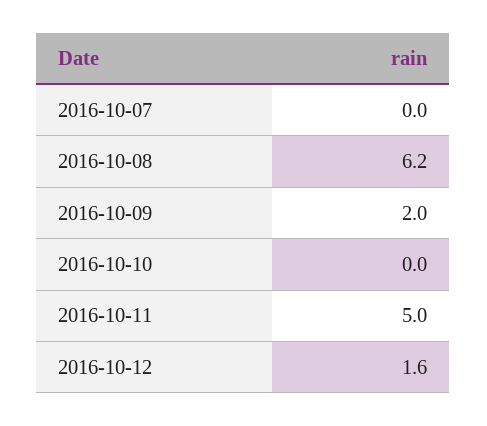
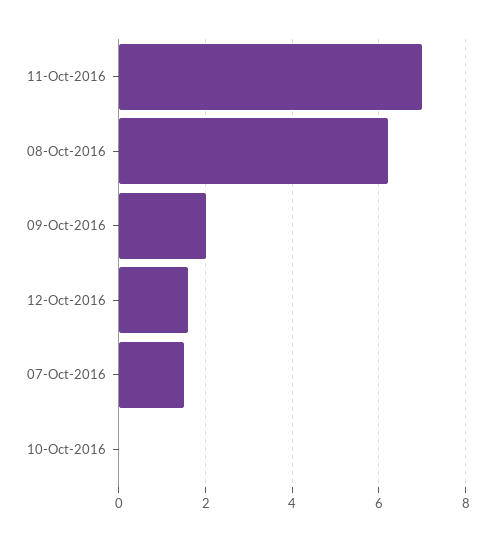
  {
-   "2016-10-07": 0,
+   "2016-10-07": 1.5,
    "2016-10-08": 6.2,
    "2016-10-09": 2,
    "2016-10-10": 0,
-   "2016-10-11": 5,
+   "2016-10-11": 7,
    "2016-10-12": 1.6
  }

